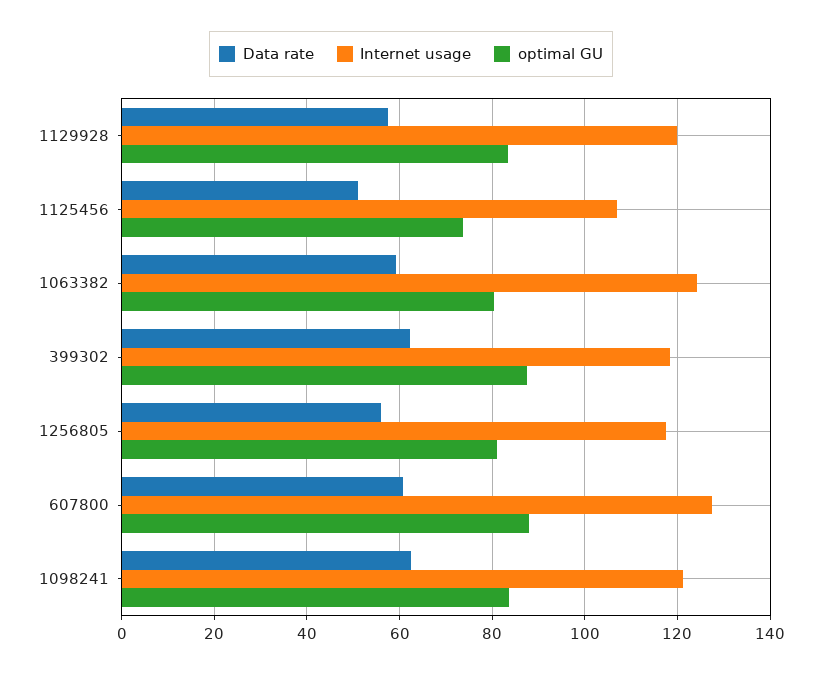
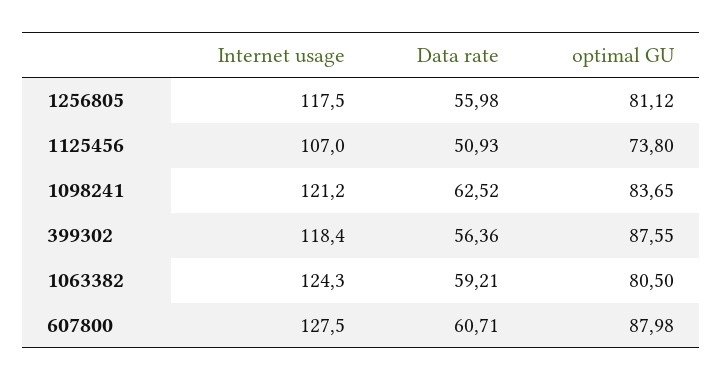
  {
    "Data rate": {
-     "1129928": 58,
      "1125456": 50.93,
      "1063382": 59.21,
-     "399302": 62,
+     "399302": 56.36,
      "1256805": 55.98,
      "607800": 60.71,
      "1098241": 62.52
    },
    "Internet usage": {
-     "1129928": 120,
      "1125456": 107,
      "1063382": 124.3,
      "399302": 118.4,
      "1256805": 117.5,
      "607800": 127.5,
      "1098241": 121.2
    },
    "optimal GU": {
-     "1129928": 84,
      "1125456": 73.8,
      "1063382": 80.5,
      "399302": 87.55,
      "1256805": 81.12,
      "607800": 87.98,
      "1098241": 83.65
    }
  }

